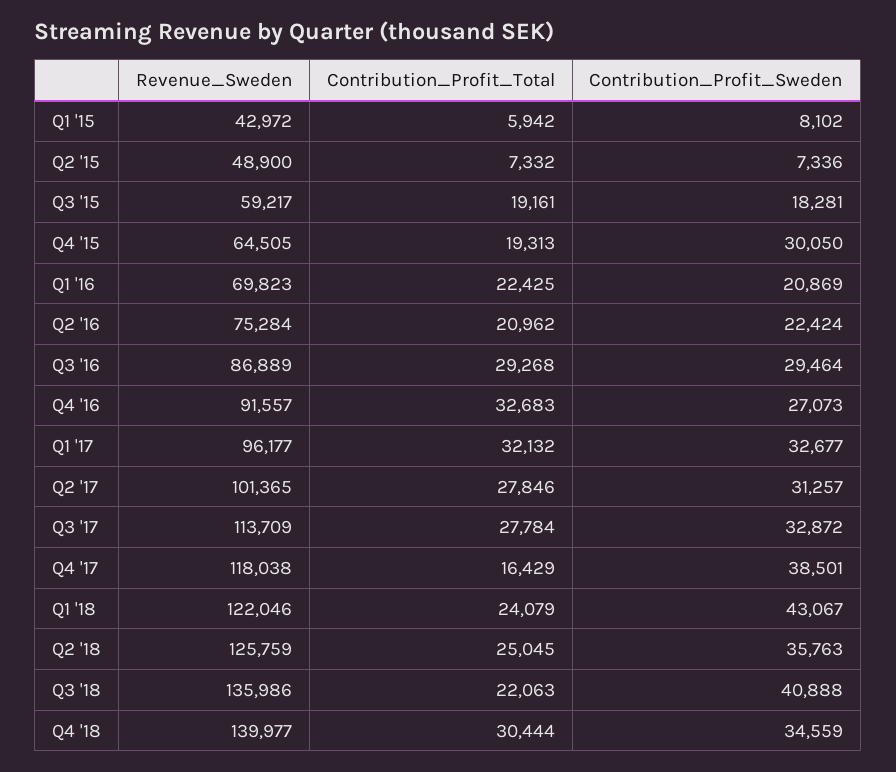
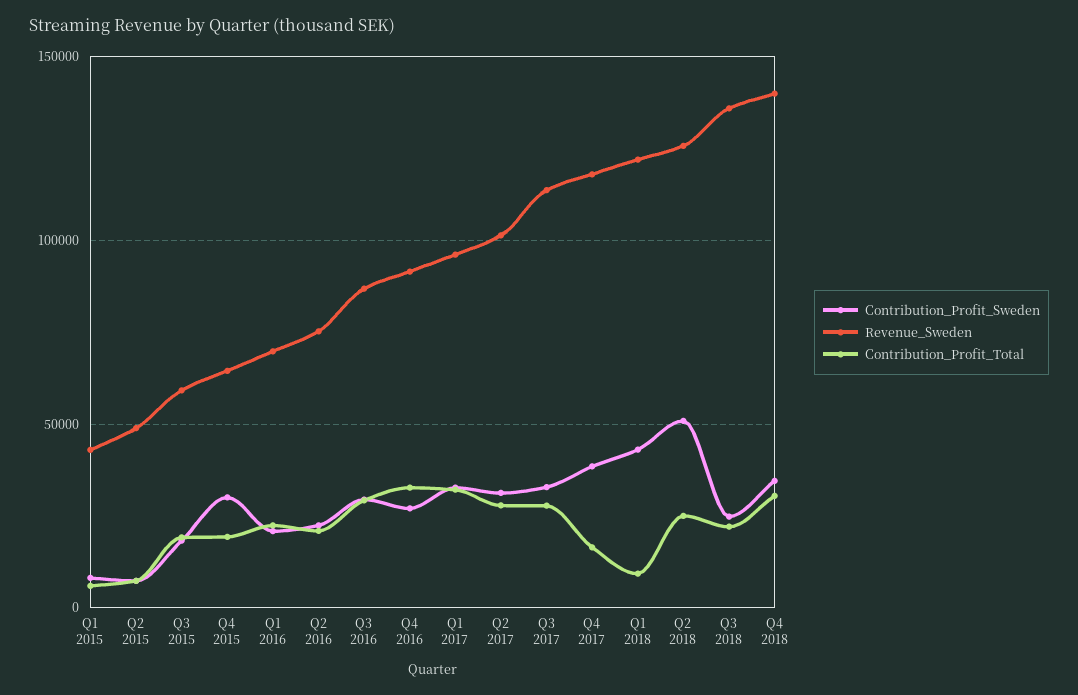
  {
    "Revenue_Sweden": {
      "Q1 '15": 42972,
      "Q2 '15": 48900,
      "Q3 '15": 59217,
      "Q4 '15": 64505,
      "Q1 '16": 69823,
      "Q2 '16": 75284,
      "Q3 '16": 86889,
      "Q4 '16": 91557,
      "Q1 '17": 96177,
      "Q2 '17": 101365,
      "Q3 '17": 113709,
      "Q4 '17": 118038,
      "Q1 '18": 122046,
      "Q2 '18": 125759,
      "Q3 '18": 135986,
      "Q4 '18": 139977
    },
    "Contribution_Profit_Total": {
      "Q1 '15": 5942,
      "Q2 '15": 7332,
      "Q3 '15": 19161,
      "Q4 '15": 19313,
      "Q1 '16": 22425,
      "Q2 '16": 20962,
      "Q3 '16": 29268,
      "Q4 '16": 32683,
      "Q1 '17": 32132,
      "Q2 '17": 27846,
      "Q3 '17": 27784,
      "Q4 '17": 16429,
-     "Q1 '18": 24079,
+     "Q1 '18": 10000,
      "Q2 '18": 25045,
      "Q3 '18": 22063,
      "Q4 '18": 30444
    },
    "Contribution_Profit_Sweden": {
      "Q1 '15": 8102,
      "Q2 '15": 7336,
      "Q3 '15": 18281,
      "Q4 '15": 30050,
      "Q1 '16": 20869,
      "Q2 '16": 22424,
      "Q3 '16": 29464,
      "Q4 '16": 27073,
      "Q1 '17": 32677,
      "Q2 '17": 31257,
      "Q3 '17": 32872,
      "Q4 '17": 38501,
      "Q1 '18": 43067,
-     "Q2 '18": 35763,
+     "Q2 '18": 50000,
-     "Q3 '18": 40888,
+     "Q3 '18": 25000,
      "Q4 '18": 34559
    }
  }

